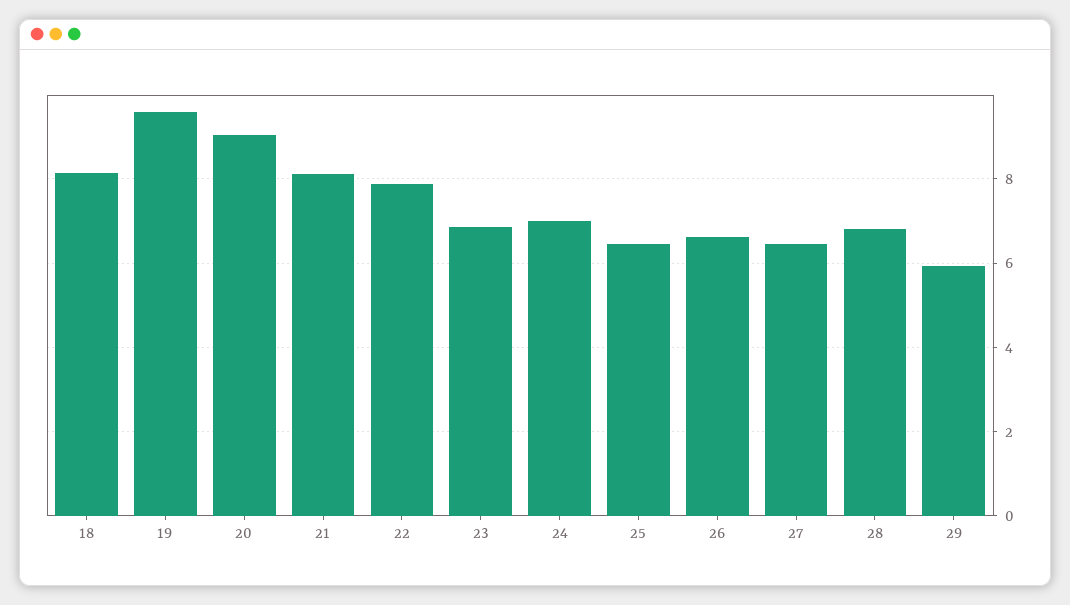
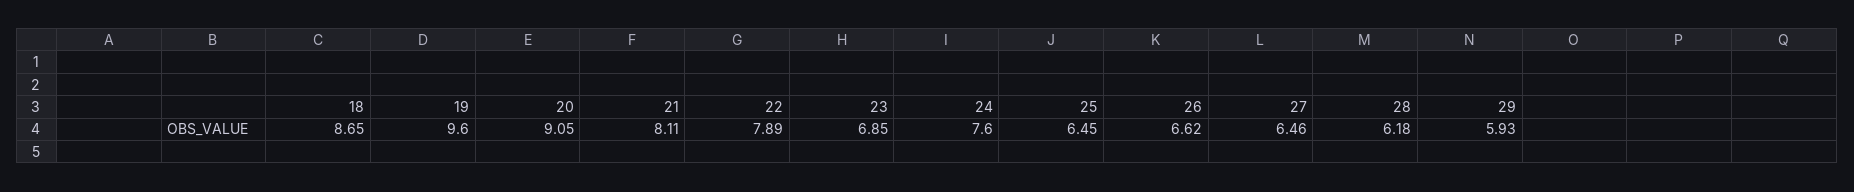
  {
-   "18": 8.2,
+   "18": 8.65,
    "19": 9.6,
    "20": 9.05,
    "21": 8.11,
    "22": 7.89,
    "23": 6.85,
-   "24": 7,
+   "24": 7.6,
    "25": 6.45,
    "26": 6.62,
    "27": 6.46,
-   "28": 6.8,
+   "28": 6.18,
    "29": 5.93
  }

